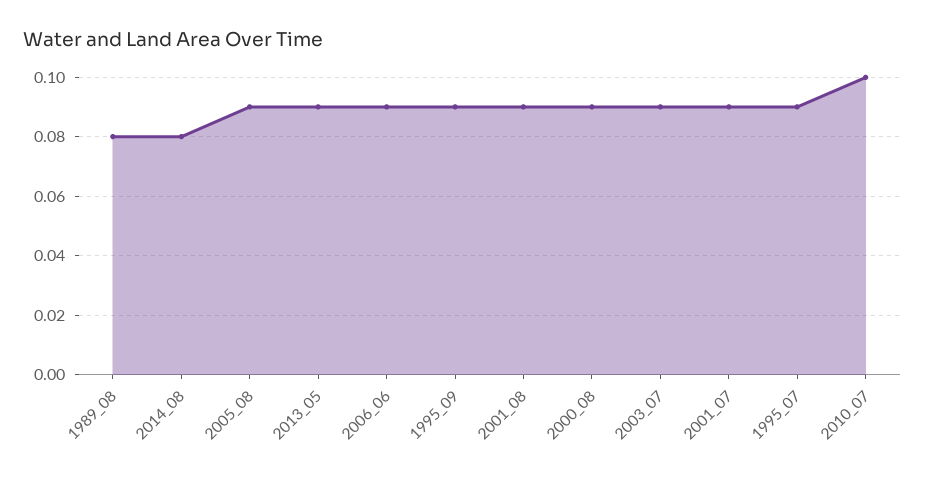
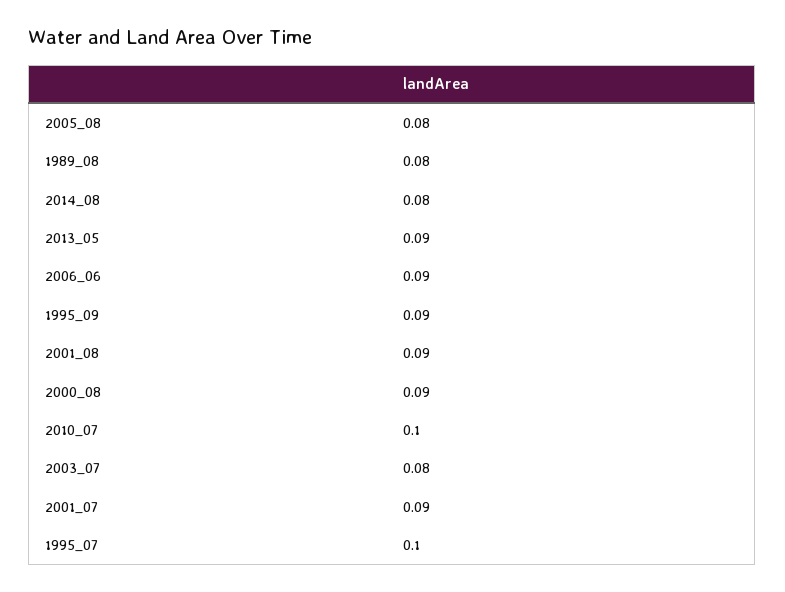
  {
    "1989_08": 0.08,
    "2014_08": 0.08,
-   "2005_08": 0.09,
+   "2005_08": 0.08,
    "2013_05": 0.09,
    "2006_06": 0.09,
    "1995_09": 0.09,
    "2001_08": 0.09,
    "2000_08": 0.09,
-   "2003_07": 0.09,
+   "2003_07": 0.08,
    "2001_07": 0.09,
-   "1995_07": 0.09,
+   "1995_07": 0.1,
    "2010_07": 0.1
  }

